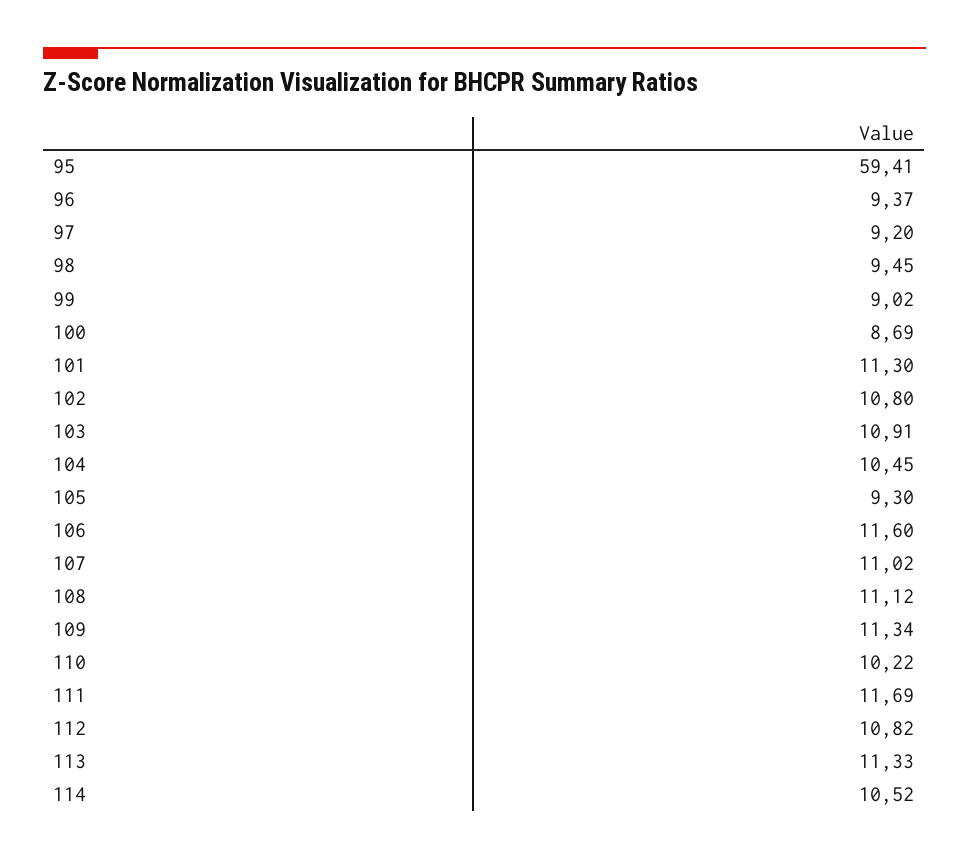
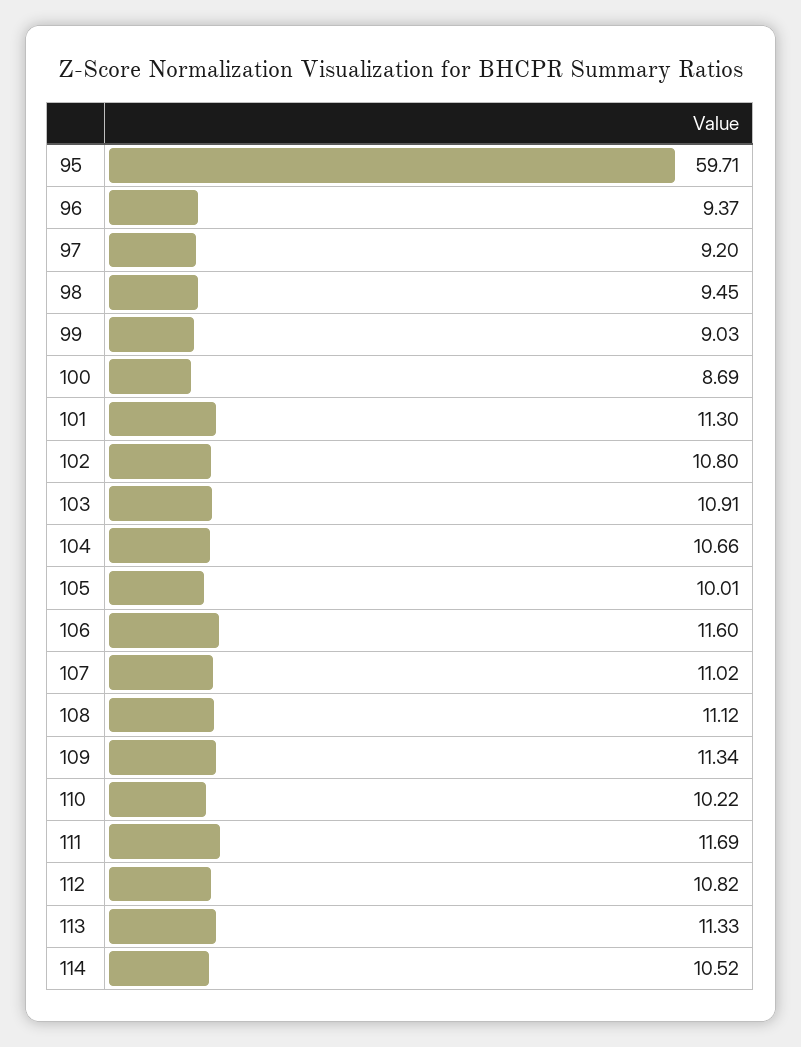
  {
-   "95": 59.41,
+   "95": 59.71,
    "96": 9.37,
    "97": 9.2,
    "98": 9.45,
-   "99": 9.02,
+   "99": 9.03,
    "100": 8.69,
    "101": 11.3,
    "102": 10.8,
    "103": 10.91,
-   "104": 10.45,
+   "104": 10.66,
-   "105": 9.3,
+   "105": 10.01,
    "106": 11.6,
    "107": 11.02,
    "108": 11.12,
    "109": 11.34,
    "110": 10.22,
    "111": 11.69,
    "112": 10.82,
    "113": 11.33,
    "114": 10.52
  }

